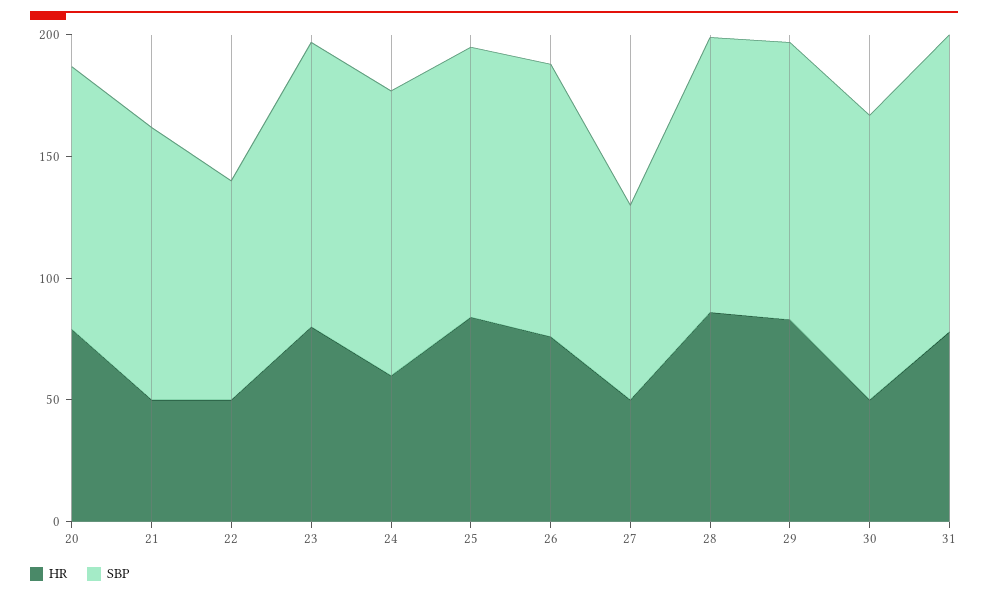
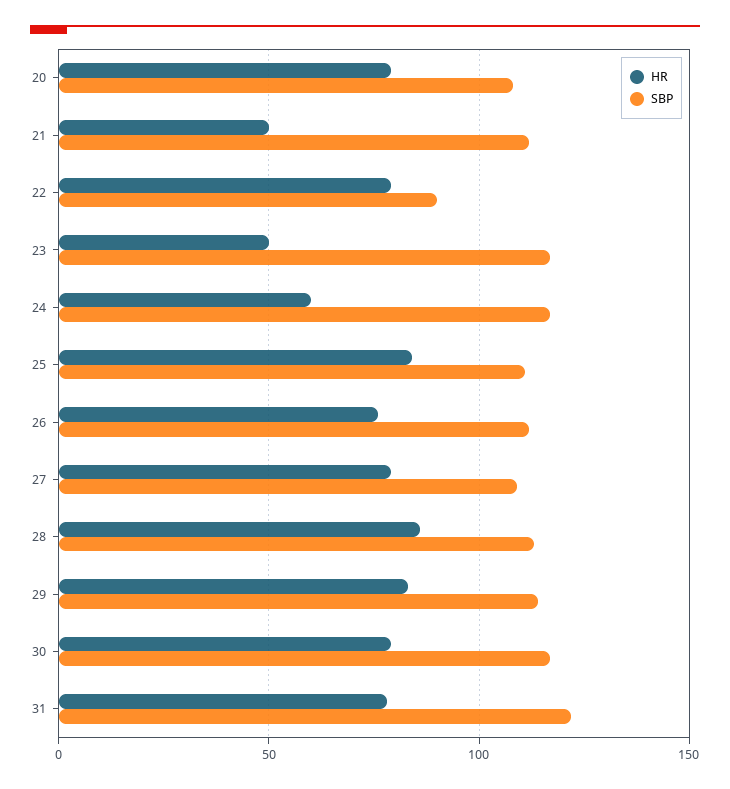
  {
    "HR": {
      "20": 80,
      "21": 50,
-     "22": 50,
+     "22": 80,
-     "23": 80,
+     "23": 50,
      "24": 60,
      "25": 85,
      "26": 75,
-     "27": 50,
+     "27": 80,
      "28": 85,
      "29": 85,
-     "30": 50,
+     "30": 80,
      "31": 80
    },
    "SBP": {
      "20": 110,
      "21": 110,
      "22": 90,
      "23": 115,
      "24": 115,
      "25": 110,
      "26": 110,
-     "27": 80,
+     "27": 110,
      "28": 115,
      "29": 115,
      "30": 115,
      "31": 120
    }
  }

